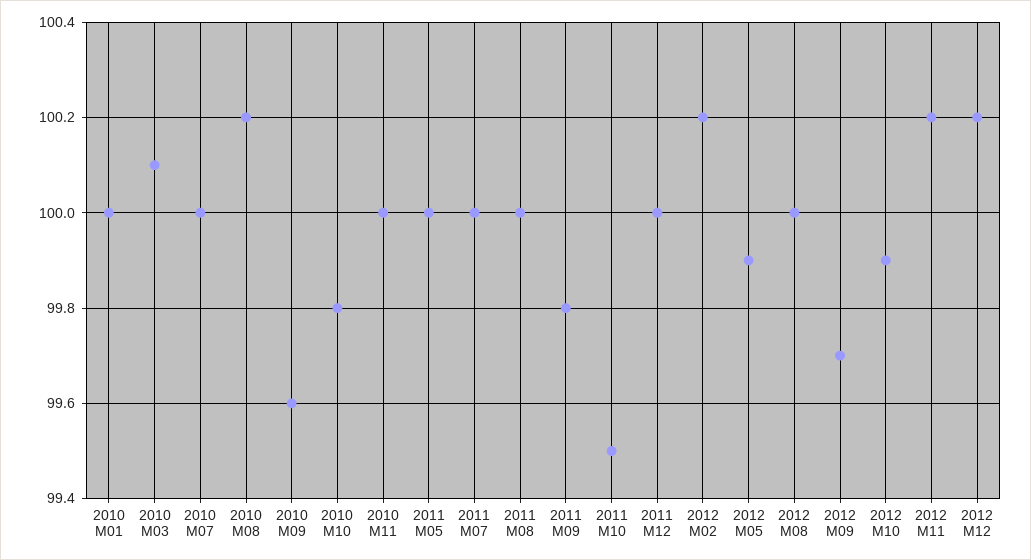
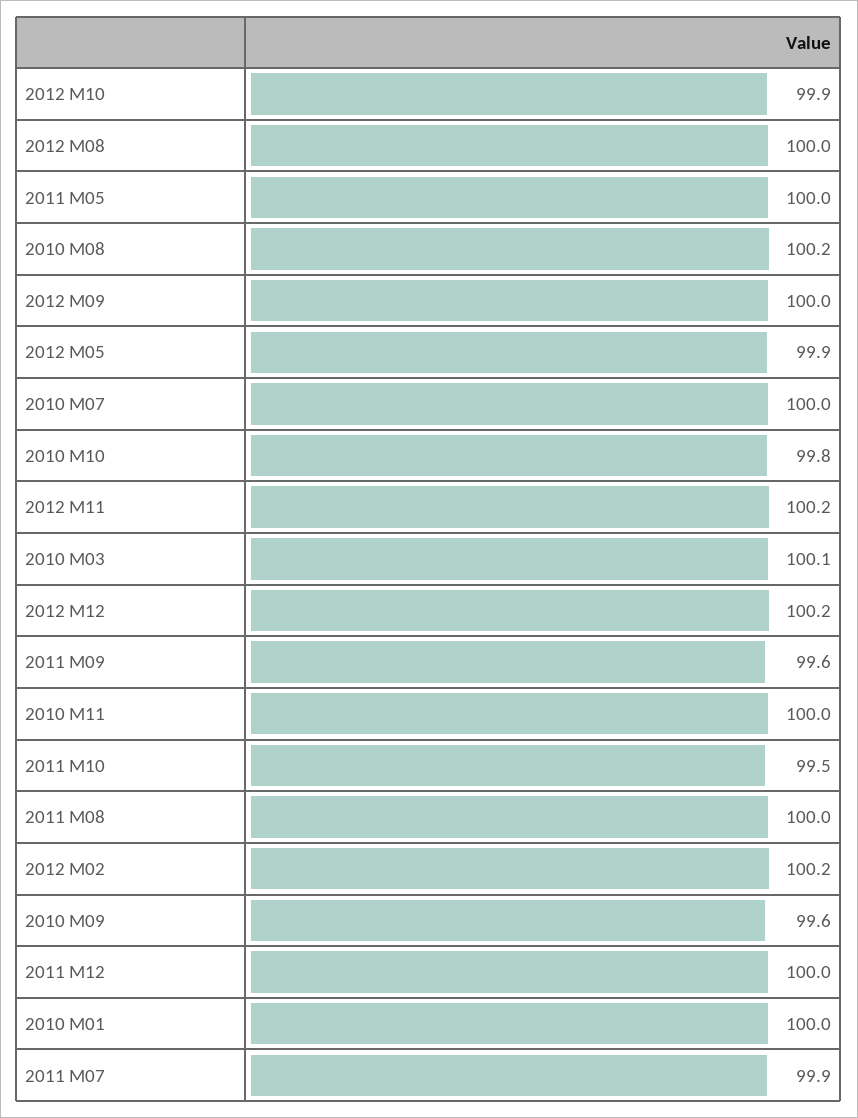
  {
    "2010 M01": 100,
    "2010 M03": 100.1,
    "2010 M07": 100,
    "2010 M08": 100.2,
    "2010 M09": 99.6,
    "2010 M10": 99.8,
    "2010 M11": 100,
    "2011 M05": 100,
-   "2011 M07": 100,
+   "2011 M07": 99.9,
    "2011 M08": 100,
-   "2011 M09": 99.8,
+   "2011 M09": 99.6,
    "2011 M10": 99.5,
    "2011 M12": 100,
    "2012 M02": 100.2,
    "2012 M05": 99.9,
    "2012 M08": 100,
-   "2012 M09": 99.7,
+   "2012 M09": 100,
    "2012 M10": 99.9,
    "2012 M11": 100.2,
    "2012 M12": 100.2
  }

